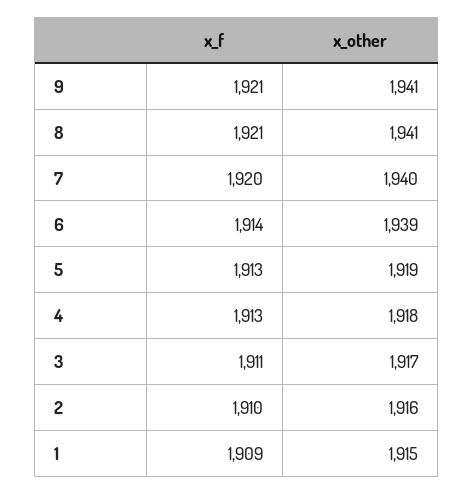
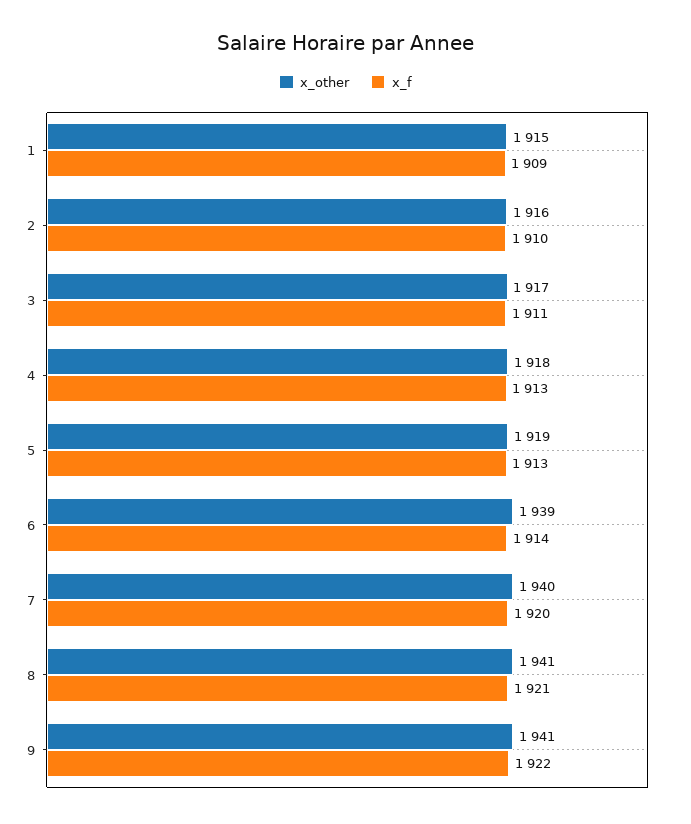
  {
    "x_f": {
-     "9": 1921,
+     "9": 1922,
      "8": 1921,
      "7": 1920,
      "6": 1914,
      "5": 1913,
      "4": 1913,
      "3": 1911,
      "2": 1910,
      "1": 1909
    },
    "x_other": {
      "9": 1941,
      "8": 1941,
      "7": 1940,
      "6": 1939,
      "5": 1919,
      "4": 1918,
      "3": 1917,
      "2": 1916,
      "1": 1915
    }
  }

